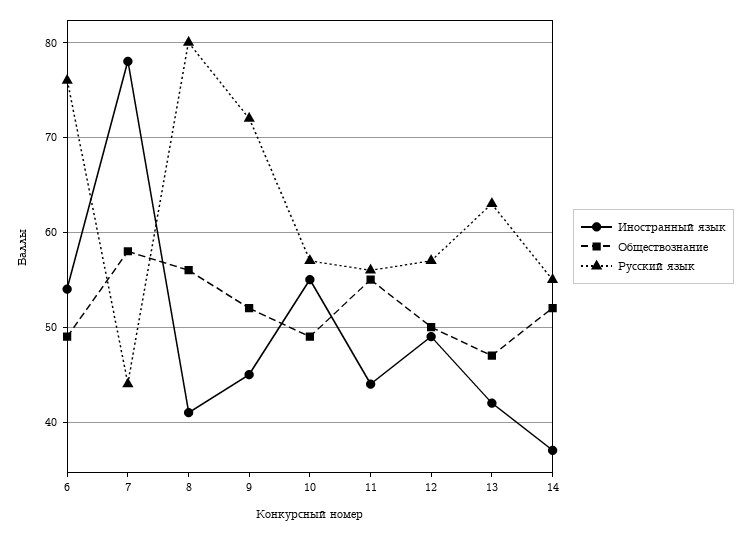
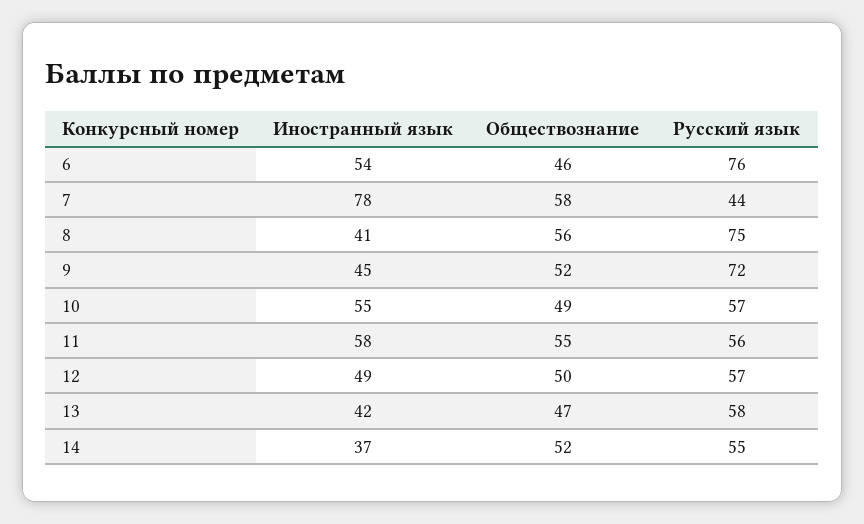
  {
    "Иностранный язык": {
      "6": 54,
      "7": 78,
      "8": 41,
      "9": 45,
      "10": 55,
-     "11": 44,
+     "11": 58,
      "12": 49,
      "13": 42,
      "14": 37
    },
    "Обществознание": {
-     "6": 49,
+     "6": 46,
      "7": 58,
      "8": 56,
      "9": 52,
      "10": 49,
      "11": 55,
      "12": 50,
      "13": 47,
      "14": 52
    },
    "Русский язык": {
      "6": 76,
      "7": 44,
-     "8": 80,
+     "8": 75,
      "9": 72,
      "10": 57,
      "11": 56,
      "12": 57,
-     "13": 63,
+     "13": 58,
      "14": 55
    }
  }

